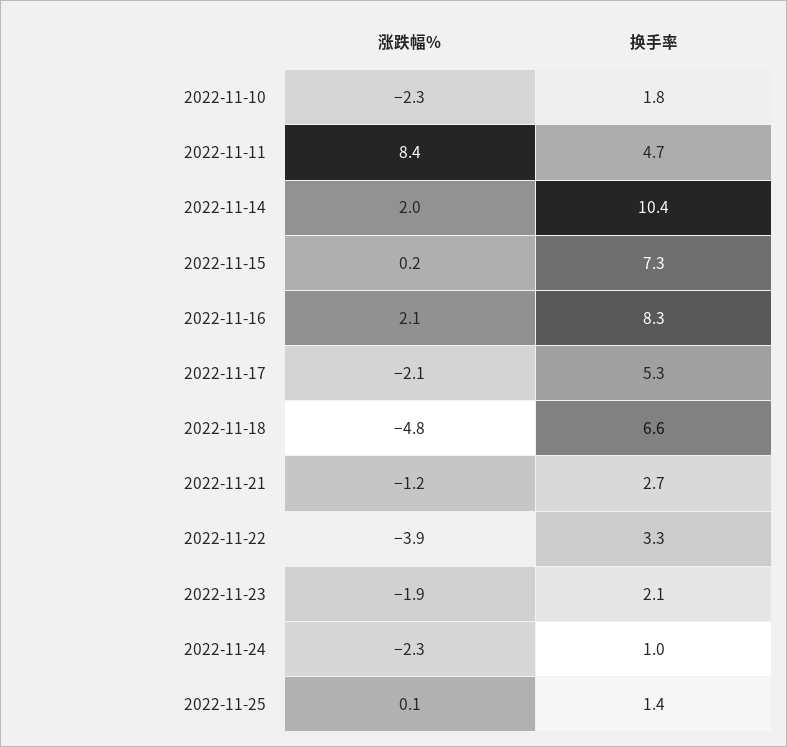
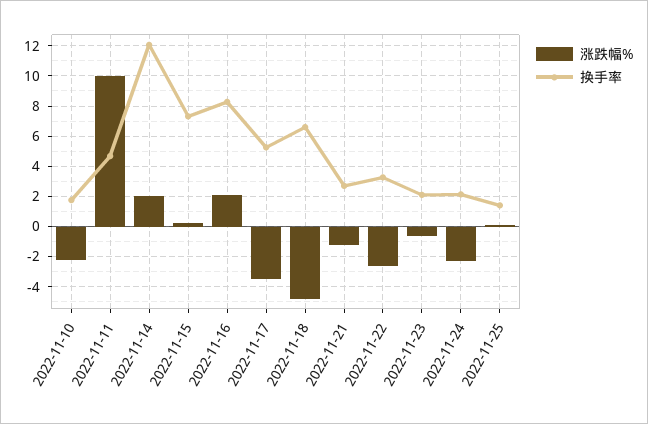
  {
    "涨跌幅%": {
      "2022-11-10": -2.3,
-     "2022-11-11": 8.4,
+     "2022-11-11": 10,
      "2022-11-14": 2,
      "2022-11-15": 0.2,
      "2022-11-16": 2.1,
-     "2022-11-17": -2.1,
+     "2022-11-17": -3.5,
      "2022-11-18": -4.8,
      "2022-11-21": -1.2,
-     "2022-11-22": -3.9,
+     "2022-11-22": -2.5,
-     "2022-11-23": -1.9,
+     "2022-11-23": -0.5,
      "2022-11-24": -2.3,
      "2022-11-25": 0.1
    },
    "换手率": {
      "2022-11-10": 1.8,
      "2022-11-11": 4.7,
-     "2022-11-14": 10.4,
+     "2022-11-14": 12,
      "2022-11-15": 7.3,
      "2022-11-16": 8.3,
      "2022-11-17": 5.3,
      "2022-11-18": 6.6,
      "2022-11-21": 2.7,
      "2022-11-22": 3.3,
      "2022-11-23": 2.1,
-     "2022-11-24": 1,
+     "2022-11-24": 2,
      "2022-11-25": 1.4
    }
  }

